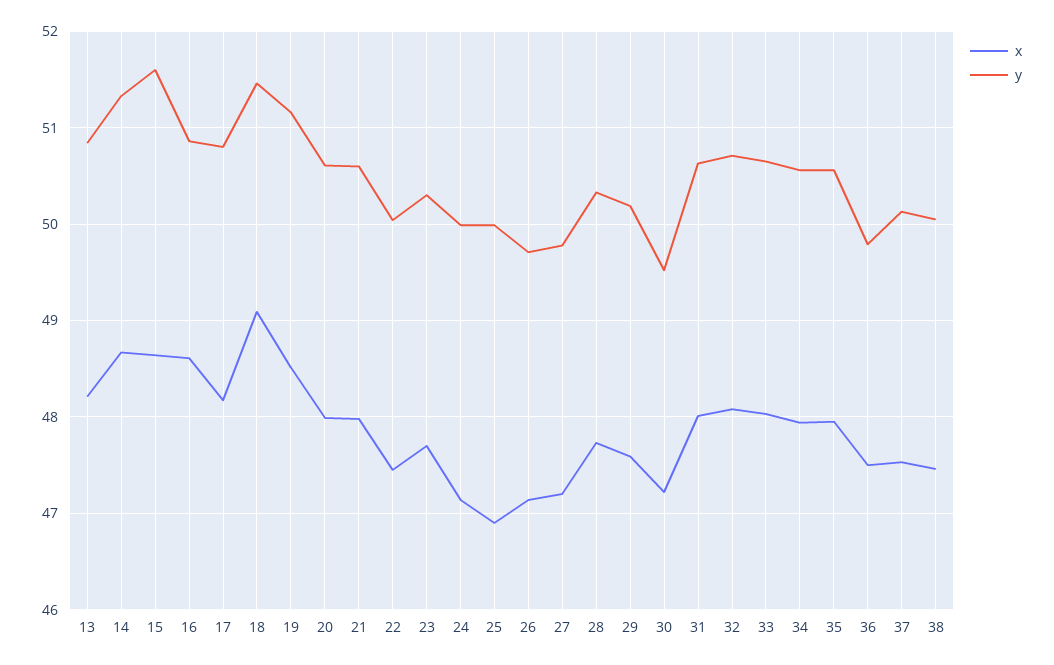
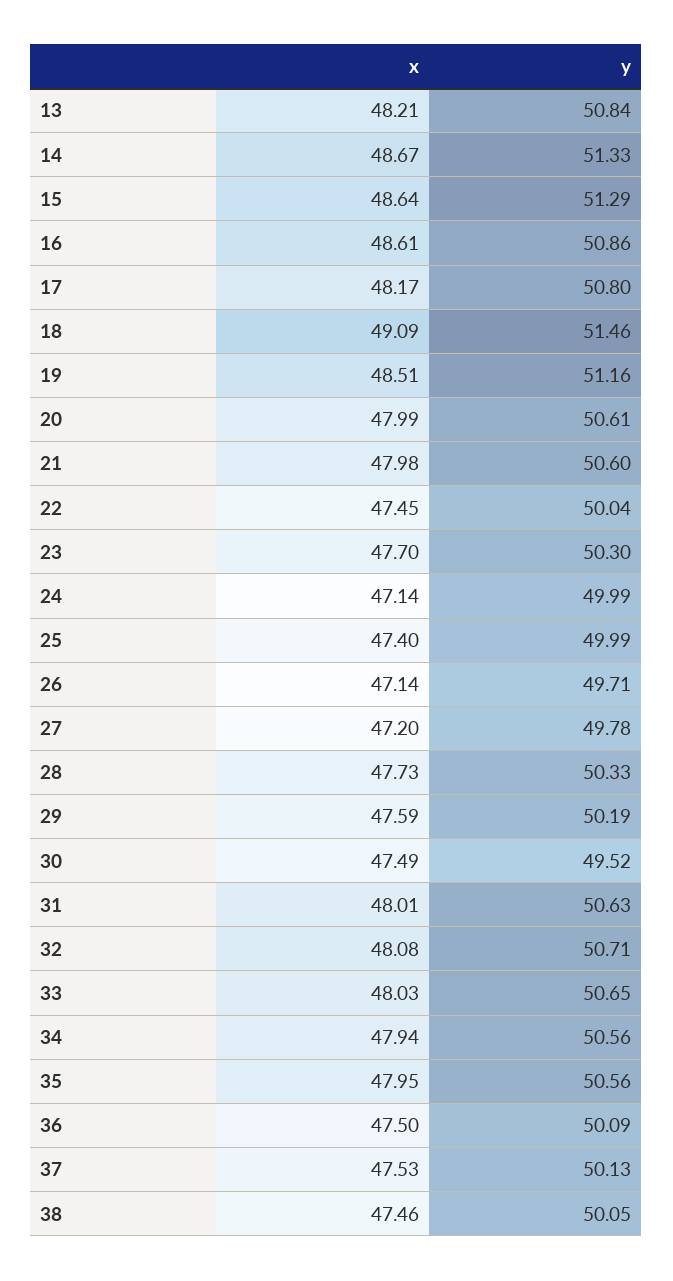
  {
    "x": {
      "13": 48.21,
      "14": 48.67,
      "15": 48.64,
      "16": 48.61,
      "17": 48.17,
      "18": 49.09,
      "19": 48.51,
      "20": 47.99,
      "21": 47.98,
      "22": 47.45,
      "23": 47.7,
      "24": 47.14,
-     "25": 46.9,
+     "25": 47.4,
      "26": 47.14,
      "27": 47.2,
      "28": 47.73,
      "29": 47.59,
-     "30": 47.2,
+     "30": 47.49,
      "31": 48.01,
      "32": 48.08,
      "33": 48.03,
      "34": 47.94,
      "35": 47.95,
      "36": 47.5,
      "37": 47.53,
      "38": 47.46
    },
    "y": {
      "13": 50.84,
      "14": 51.33,
-     "15": 51.6,
+     "15": 51.29,
      "16": 50.86,
      "17": 50.8,
      "18": 51.46,
      "19": 51.16,
      "20": 50.61,
      "21": 50.6,
      "22": 50.04,
      "23": 50.3,
      "24": 49.99,
      "25": 49.99,
      "26": 49.71,
      "27": 49.78,
      "28": 50.33,
      "29": 50.19,
      "30": 49.52,
      "31": 50.63,
      "32": 50.71,
      "33": 50.65,
      "34": 50.56,
      "35": 50.56,
-     "36": 49.8,
+     "36": 50.09,
      "37": 50.13,
      "38": 50.05
    }
  }

